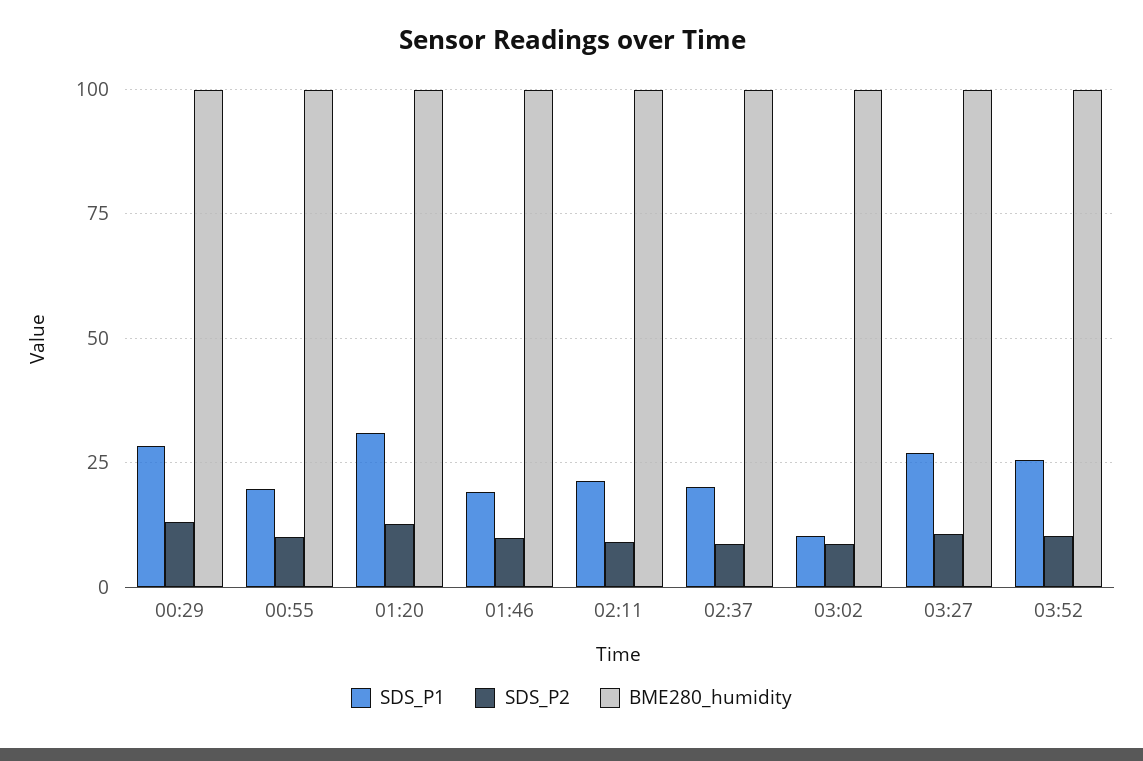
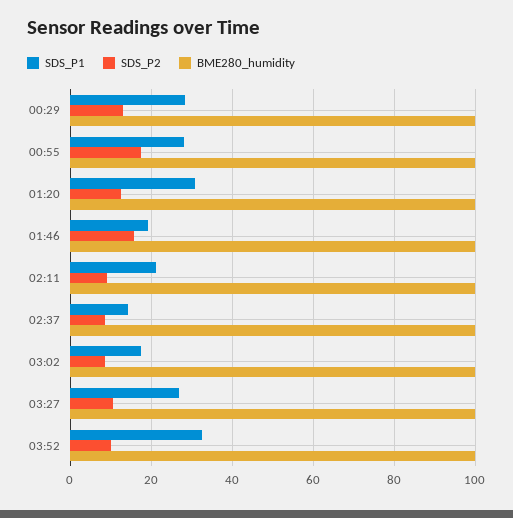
  {
    "SDS_P1": {
      "00:29": 28,
-     "00:55": 20,
+     "00:55": 28,
      "01:20": 30,
      "01:46": 20,
      "02:11": 22,
-     "02:37": 20,
+     "02:37": 14,
-     "03:02": 10,
+     "03:02": 18,
      "03:27": 26,
-     "03:52": 25
+     "03:52": 32
    },
    "SDS_P2": {
      "00:29": 14,
-     "00:55": 10,
+     "00:55": 18,
      "01:20": 12,
-     "01:46": 10,
+     "01:46": 16,
      "02:11": 10,
      "02:37": 8,
      "03:02": 8,
      "03:27": 10,
      "03:52": 10
    },
    "BME280_humidity": {
      "00:29": 100,
      "00:55": 100,
      "01:20": 100,
      "01:46": 100,
      "02:11": 100,
      "02:37": 100,
      "03:02": 100,
      "03:27": 100,
      "03:52": 100
    }
  }

